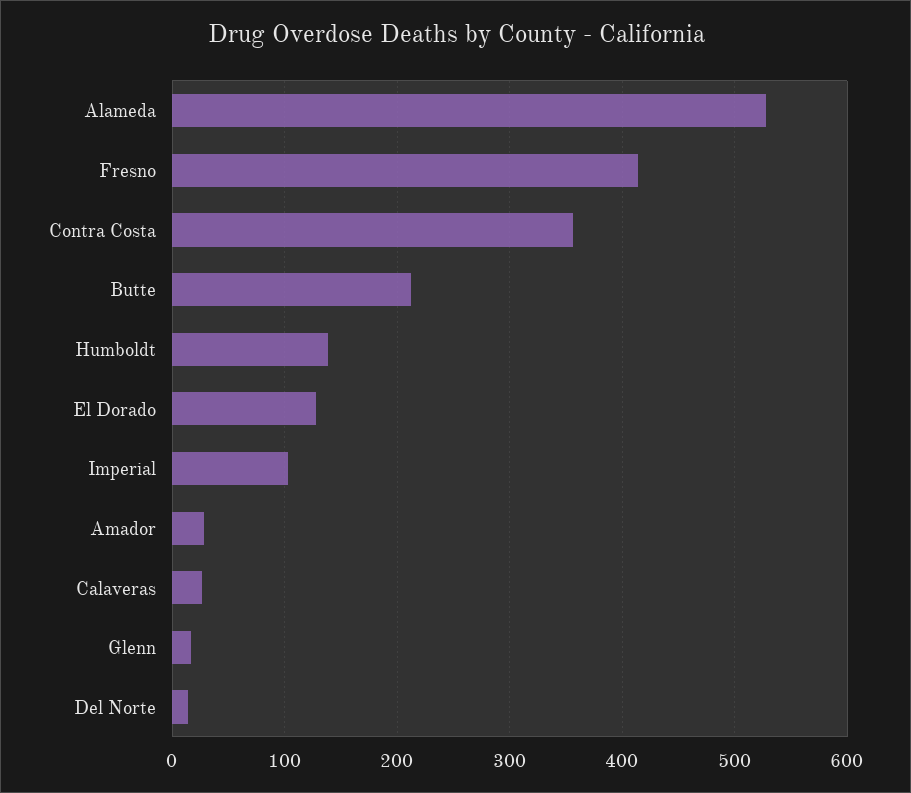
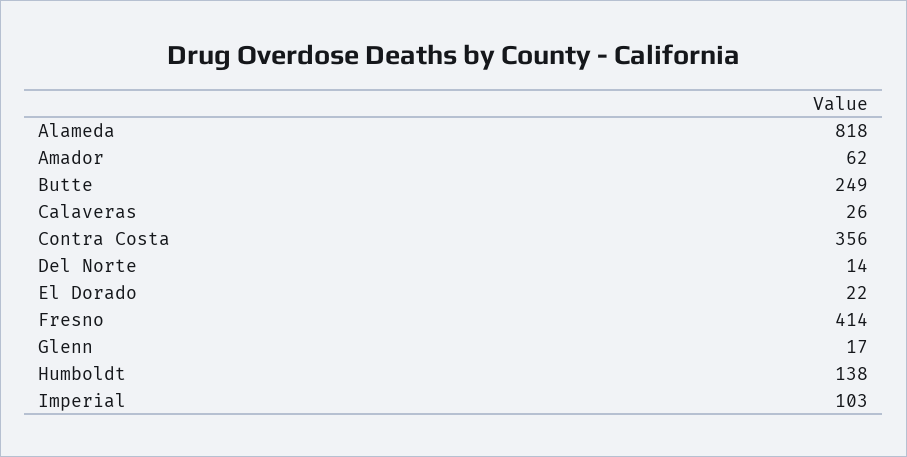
  {
-   "Alameda": 530,
+   "Alameda": 818,
    "Fresno": 414,
    "Contra Costa": 356,
-   "Butte": 210,
+   "Butte": 249,
    "Humboldt": 138,
-   "El Dorado": 130,
+   "El Dorado": 22,
    "Imperial": 103,
-   "Amador": 30,
+   "Amador": 62,
    "Calaveras": 26,
    "Glenn": 17,
    "Del Norte": 14
  }

